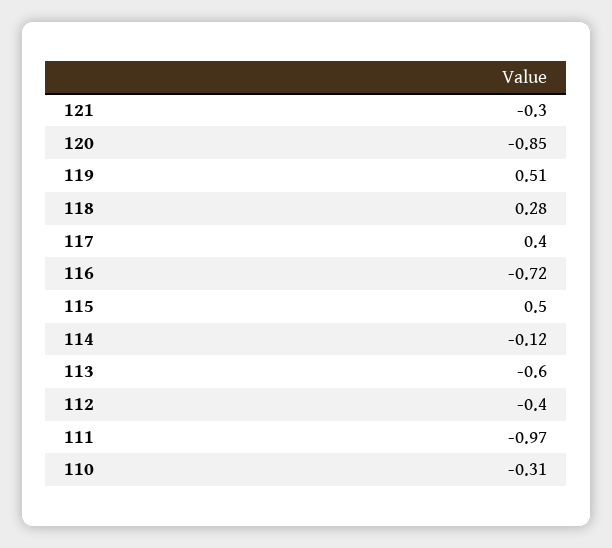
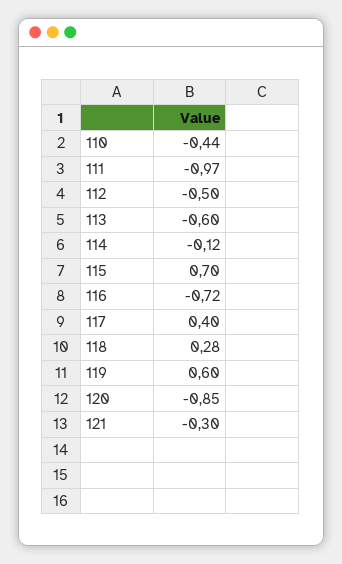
  {
    "121": -0.3,
    "120": -0.85,
-   "119": 0.51,
+   "119": 0.6,
    "118": 0.28,
    "117": 0.4,
    "116": -0.72,
-   "115": 0.5,
+   "115": 0.7,
    "114": -0.12,
    "113": -0.6,
-   "112": -0.4,
+   "112": -0.5,
    "111": -0.97,
-   "110": -0.31
+   "110": -0.44
  }

